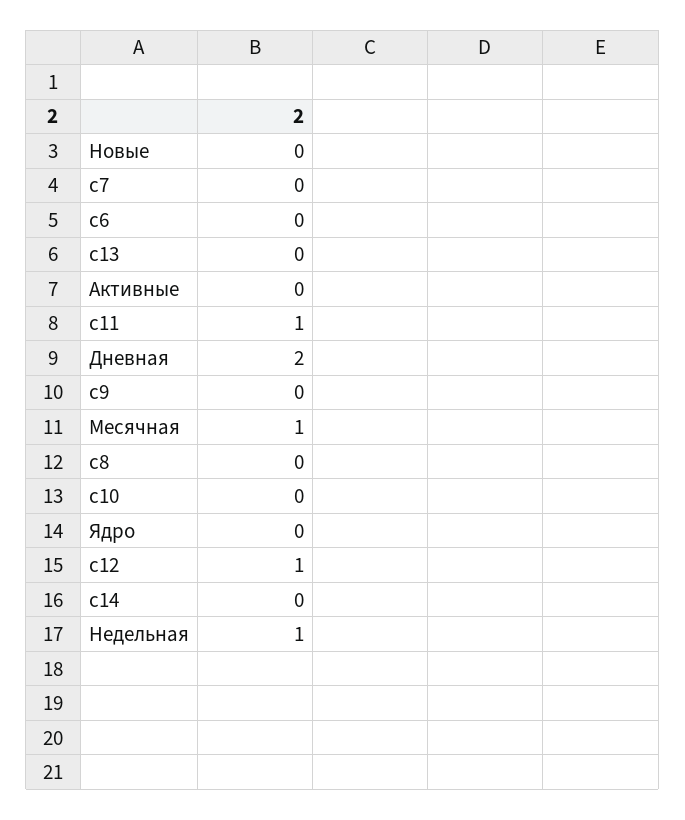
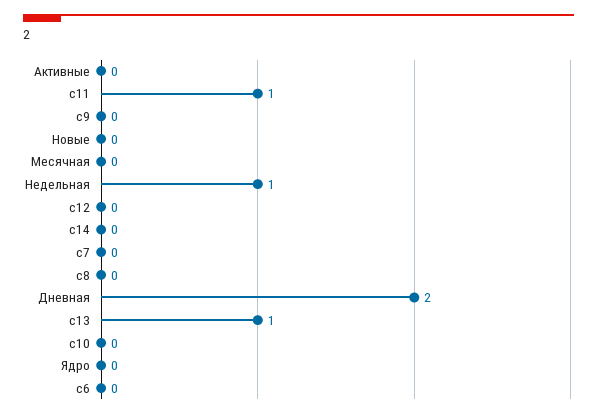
  {
    "Новые": 0,
    "c7": 0,
    "c6": 0,
-   "c13": 0,
+   "c13": 1,
    "Активные": 0,
    "c11": 1,
    "Дневная": 2,
    "c9": 0,
-   "Месячная": 1,
+   "Месячная": 0,
    "c8": 0,
    "c10": 0,
    "Ядро": 0,
-   "c12": 1,
+   "c12": 0,
    "c14": 0,
    "Недельная": 1
  }

